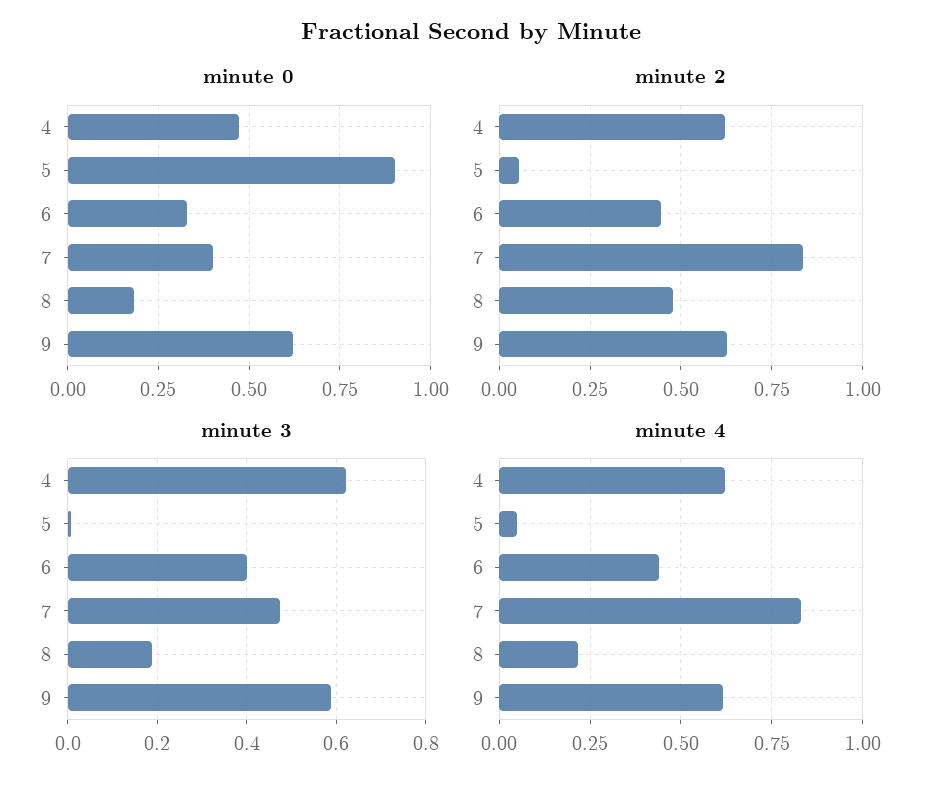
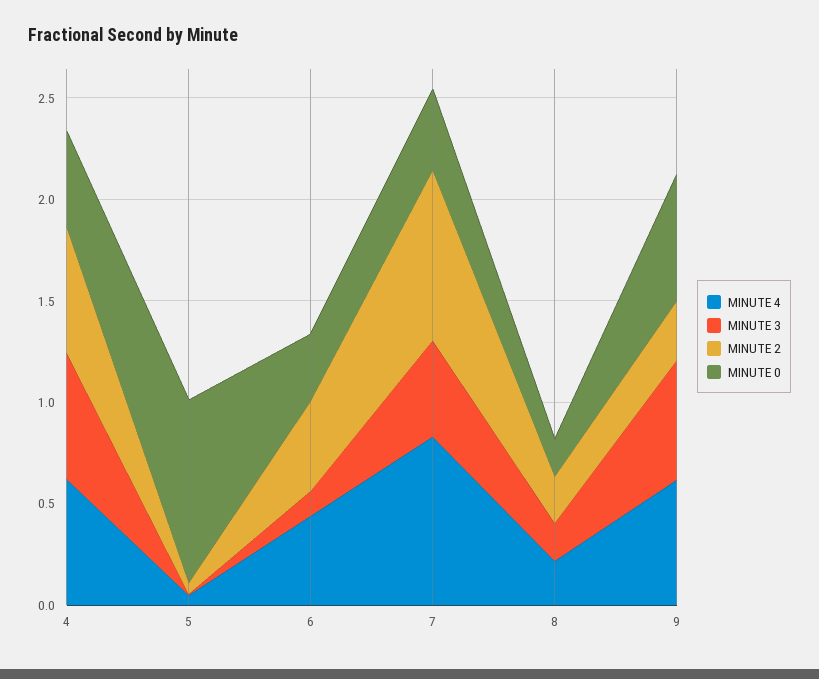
  {
    "minute 0": {
      "4": 0.475,
      "5": 0.9,
      "6": 0.325,
      "7": 0.4,
      "8": 0.175,
      "9": 0.625
    },
    "minute 2": {
      "4": 0.625,
      "5": 0.05,
      "6": 0.45,
      "7": 0.85,
-     "8": 0.475,
+     "8": 0.2,
-     "9": 0.625
+     "9": 0.3
    },
    "minute 3": {
      "4": 0.62,
      "5": 0,
-     "6": 0.4,
+     "6": 0.1,
      "7": 0.48,
      "8": 0.18,
      "9": 0.58
    },
    "minute 4": {
      "4": 0.625,
      "5": 0.05,
      "6": 0.45,
      "7": 0.825,
      "8": 0.225,
      "9": 0.625
    }
  }

